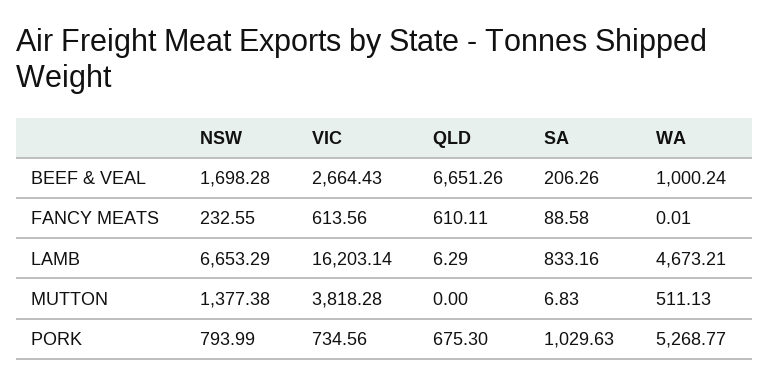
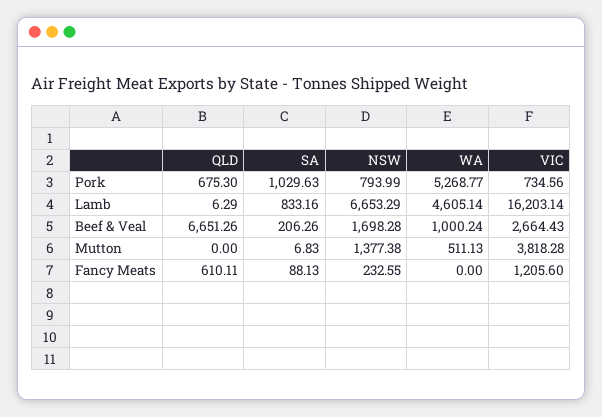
  {
    "NSW": {
      "BEEF & VEAL": 1698.28,
      "FANCY MEATS": 232.55,
      "LAMB": 6653.29,
      "MUTTON": 1377.38,
      "PORK": 793.99
    },
    "VIC": {
      "BEEF & VEAL": 2664.43,
-     "FANCY MEATS": 613.56,
+     "FANCY MEATS": 1205.6,
      "LAMB": 16203.14,
      "MUTTON": 3818.28,
      "PORK": 734.56
    },
    "QLD": {
      "BEEF & VEAL": 6651.26,
      "FANCY MEATS": 610.11,
      "LAMB": 6.29,
      "MUTTON": 0,
      "PORK": 675.3
    },
    "SA": {
      "BEEF & VEAL": 206.26,
-     "FANCY MEATS": 88.58,
+     "FANCY MEATS": 88.13,
      "LAMB": 833.16,
      "MUTTON": 6.83,
      "PORK": 1029.63
    },
    "WA": {
      "BEEF & VEAL": 1000.24,
-     "FANCY MEATS": 0.01,
+     "FANCY MEATS": 0,
-     "LAMB": 4673.21,
+     "LAMB": 4605.14,
      "MUTTON": 511.13,
      "PORK": 5268.77
    }
  }

